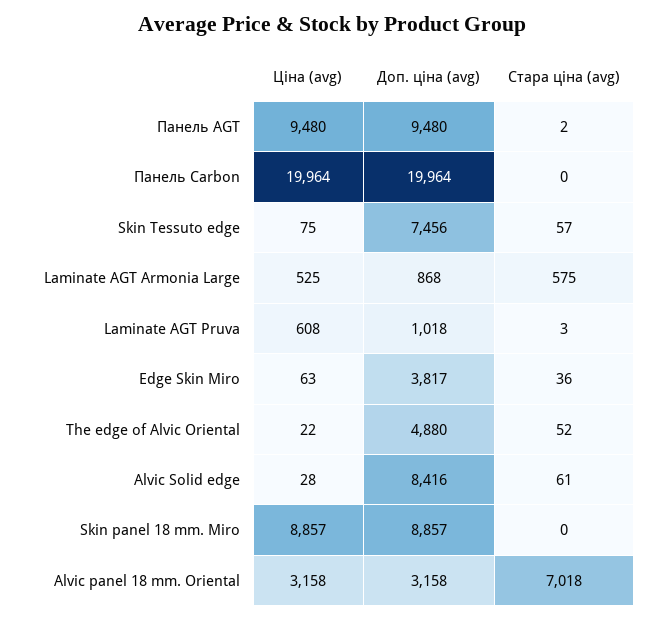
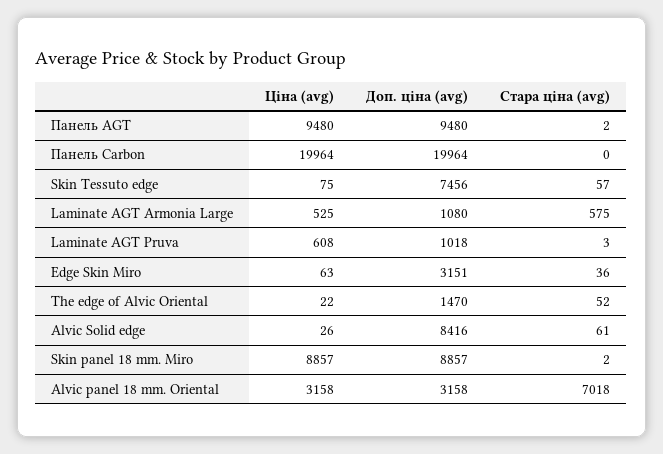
  {
    "Ціна (avg)": {
      "Панель AGT": 9480,
      "Панель Carbon": 19964,
      "Skin Tessuto edge": 75,
      "Laminate AGT Armonia Large": 525,
      "Laminate AGT Pruva": 608,
      "Edge Skin Miro": 63,
      "The edge of Alvic Oriental": 22,
-     "Alvic Solid edge": 28,
+     "Alvic Solid edge": 26,
      "Skin panel 18 mm. Miro": 8857,
      "Alvic panel 18 mm. Oriental": 3158
    },
    "Доп. ціна (avg)": {
      "Панель AGT": 9480,
      "Панель Carbon": 19964,
      "Skin Tessuto edge": 7456,
-     "Laminate AGT Armonia Large": 868,
+     "Laminate AGT Armonia Large": 1080,
      "Laminate AGT Pruva": 1018,
-     "Edge Skin Miro": 3817,
+     "Edge Skin Miro": 3151,
-     "The edge of Alvic Oriental": 4880,
+     "The edge of Alvic Oriental": 1470,
      "Alvic Solid edge": 8416,
      "Skin panel 18 mm. Miro": 8857,
      "Alvic panel 18 mm. Oriental": 3158
    },
    "Стара ціна (avg)": {
      "Панель AGT": 2,
      "Панель Carbon": 0,
      "Skin Tessuto edge": 57,
      "Laminate AGT Armonia Large": 575,
      "Laminate AGT Pruva": 3,
      "Edge Skin Miro": 36,
      "The edge of Alvic Oriental": 52,
      "Alvic Solid edge": 61,
-     "Skin panel 18 mm. Miro": 0,
+     "Skin panel 18 mm. Miro": 2,
      "Alvic panel 18 mm. Oriental": 7018
    }
  }

